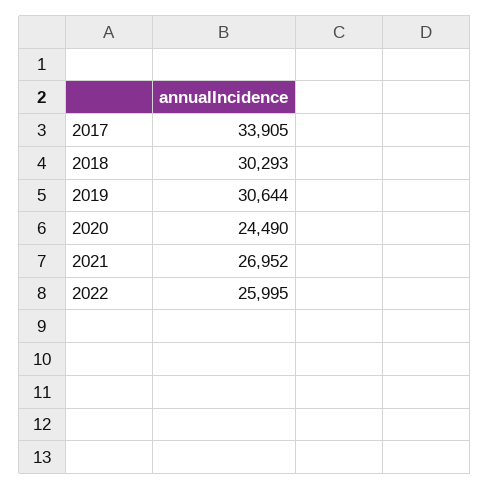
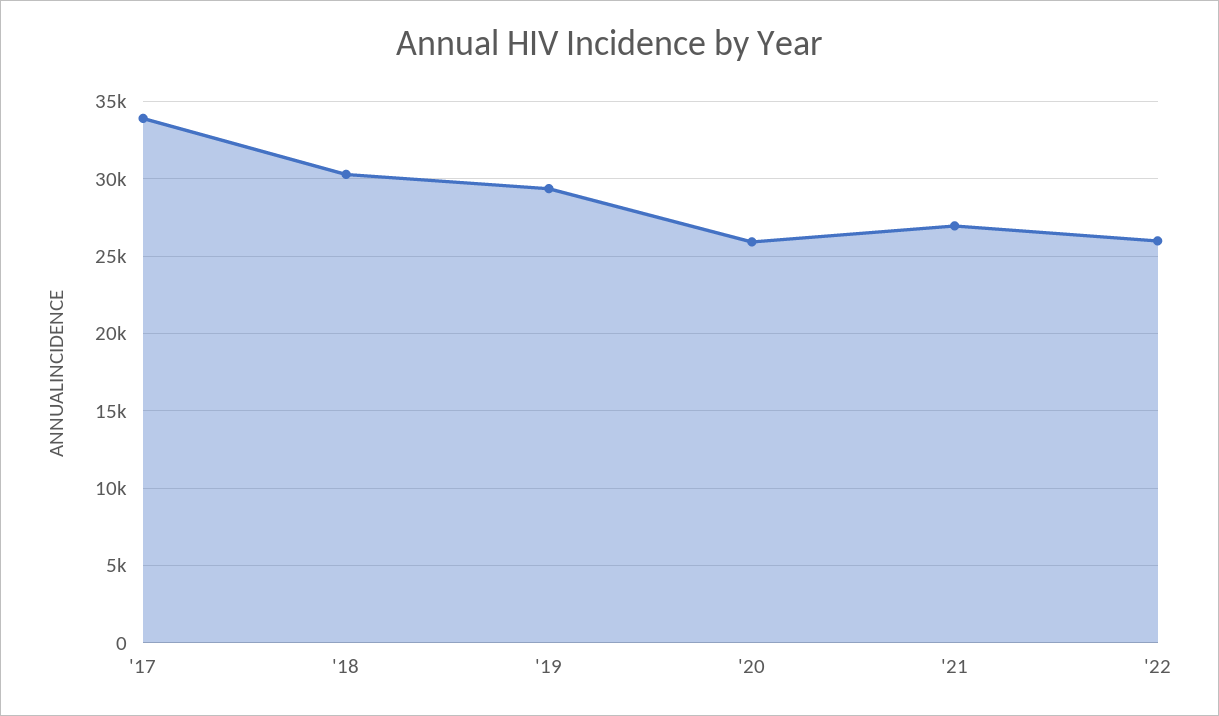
  {
    "2017": 33905,
    "2018": 30293,
-   "2019": 30644,
+   "2019": 29500,
-   "2020": 24490,
+   "2020": 26000,
    "2021": 26952,
    "2022": 25995
  }

